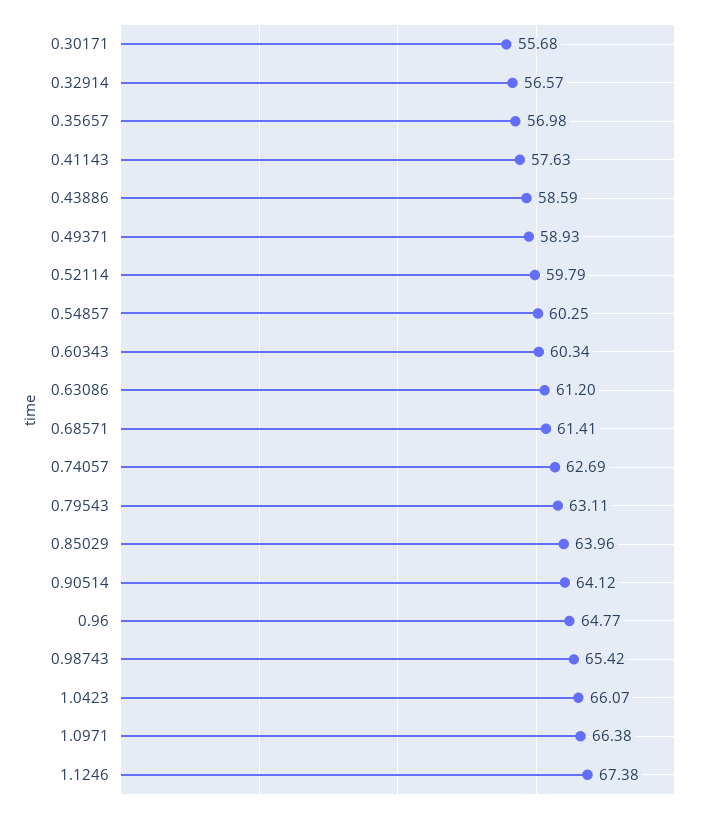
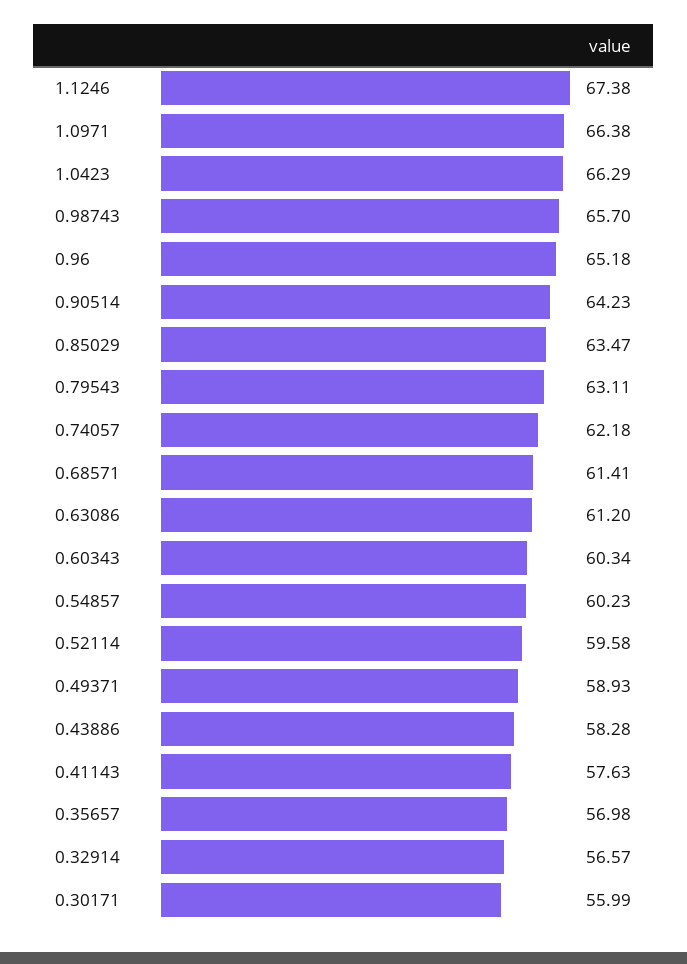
  {
-   "0.30171": 55.68,
+   "0.30171": 55.99,
    "0.32914": 56.57,
    "0.35657": 56.98,
    "0.41143": 57.63,
-   "0.43886": 58.59,
+   "0.43886": 58.28,
    "0.49371": 58.93,
-   "0.52114": 59.79,
+   "0.52114": 59.58,
-   "0.54857": 60.25,
+   "0.54857": 60.23,
    "0.60343": 60.34,
    "0.63086": 61.2,
    "0.68571": 61.41,
-   "0.74057": 62.69,
+   "0.74057": 62.18,
    "0.79543": 63.11,
-   "0.85029": 63.96,
+   "0.85029": 63.47,
-   "0.90514": 64.12,
+   "0.90514": 64.23,
-   "0.96": 64.77,
+   "0.96": 65.18,
-   "0.98743": 65.42,
+   "0.98743": 65.7,
-   "1.0423": 66.07,
+   "1.0423": 66.29,
    "1.0971": 66.38,
    "1.1246": 67.38
  }

